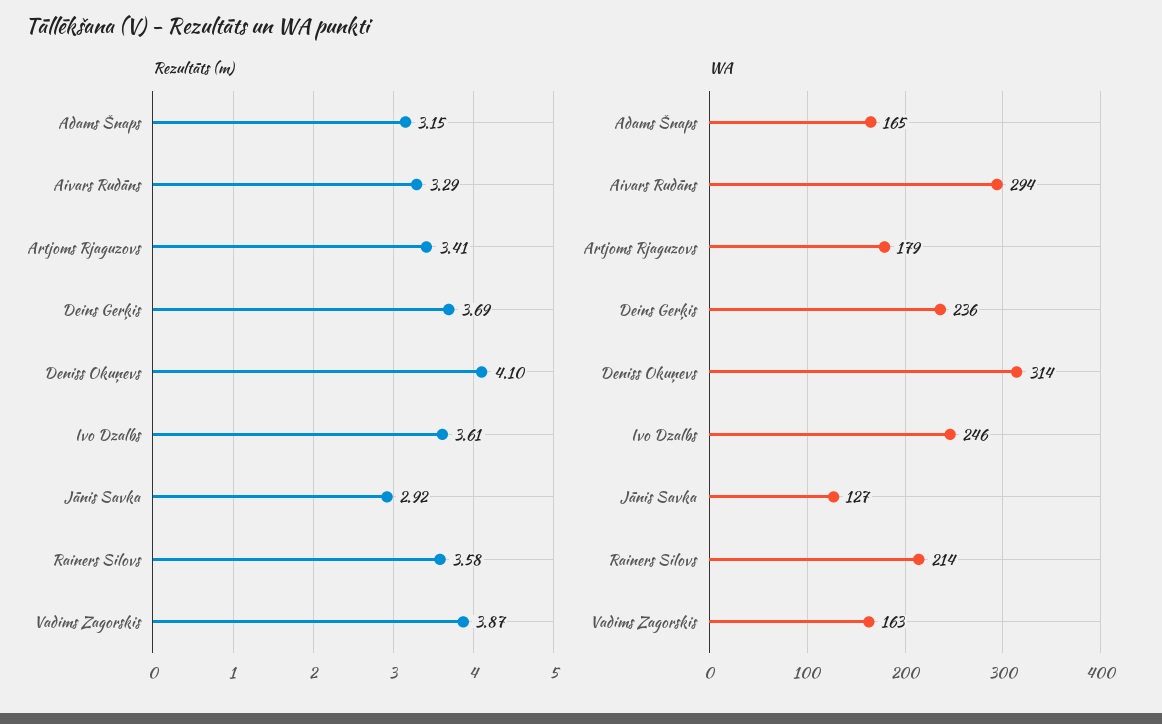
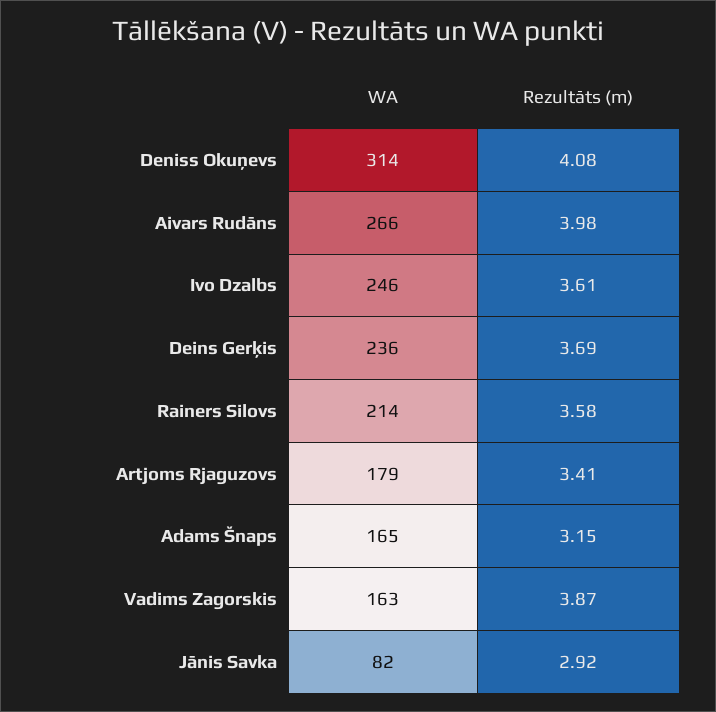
  {
    "Rezultāts (m)": {
      "Adams Šnaps": 3.15,
-     "Aivars Rudāns": 3.29,
+     "Aivars Rudāns": 3.98,
      "Artjoms Rjaguzovs": 3.41,
      "Deins Gerķis": 3.69,
-     "Deniss Okuņevs": 4.1,
+     "Deniss Okuņevs": 4.08,
      "Ivo Dzalbs": 3.61,
      "Jānis Savka": 2.92,
      "Rainers Silovs": 3.58,
      "Vadims Zagorskis": 3.87
    },
    "WA": {
      "Adams Šnaps": 165,
-     "Aivars Rudāns": 294,
+     "Aivars Rudāns": 266,
      "Artjoms Rjaguzovs": 179,
      "Deins Gerķis": 236,
      "Deniss Okuņevs": 314,
      "Ivo Dzalbs": 246,
-     "Jānis Savka": 127,
+     "Jānis Savka": 82,
      "Rainers Silovs": 214,
      "Vadims Zagorskis": 163
    }
  }

